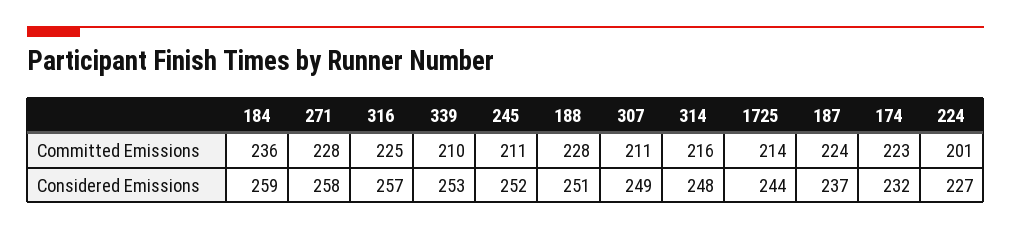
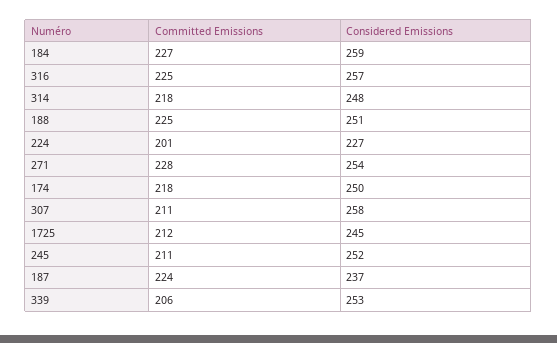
  {
    "184": {
-     "Committed Emissions": 236,
+     "Committed Emissions": 227,
      "Considered Emissions": 259
    },
    "271": {
      "Committed Emissions": 228,
-     "Considered Emissions": 258
+     "Considered Emissions": 254
    },
    "316": {
      "Committed Emissions": 225,
      "Considered Emissions": 257
    },
    "339": {
-     "Committed Emissions": 210,
+     "Committed Emissions": 206,
      "Considered Emissions": 253
    },
    "245": {
      "Committed Emissions": 211,
      "Considered Emissions": 252
    },
    "188": {
-     "Committed Emissions": 228,
+     "Committed Emissions": 225,
      "Considered Emissions": 251
    },
    "307": {
      "Committed Emissions": 211,
-     "Considered Emissions": 249
+     "Considered Emissions": 258
    },
    "314": {
-     "Committed Emissions": 216,
+     "Committed Emissions": 218,
      "Considered Emissions": 248
    },
    "1725": {
-     "Committed Emissions": 214,
+     "Committed Emissions": 212,
-     "Considered Emissions": 244
+     "Considered Emissions": 245
    },
    "187": {
      "Committed Emissions": 224,
      "Considered Emissions": 237
    },
    "174": {
-     "Committed Emissions": 223,
+     "Committed Emissions": 218,
-     "Considered Emissions": 232
+     "Considered Emissions": 250
    },
    "224": {
      "Committed Emissions": 201,
      "Considered Emissions": 227
    }
  }

